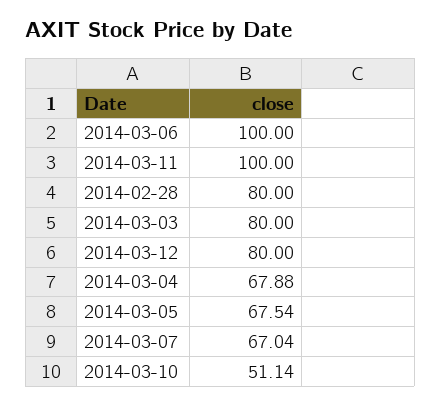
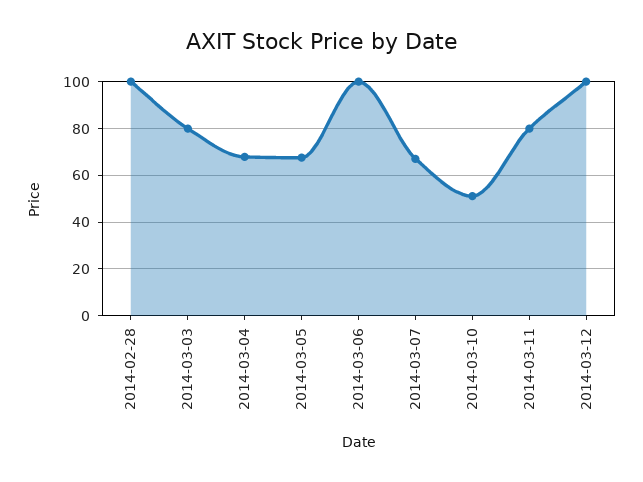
  {
    "2014-03-06": 100,
-   "2014-03-11": 100,
+   "2014-03-11": 80,
-   "2014-02-28": 80,
+   "2014-02-28": 100,
    "2014-03-03": 80,
-   "2014-03-12": 80,
+   "2014-03-12": 100,
    "2014-03-04": 67.88,
    "2014-03-05": 67.54,
    "2014-03-07": 67.04,
    "2014-03-10": 51.14
  }

